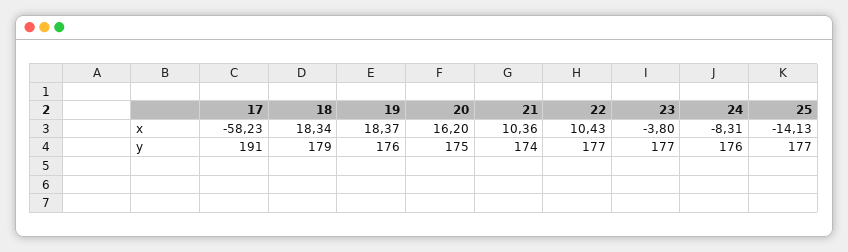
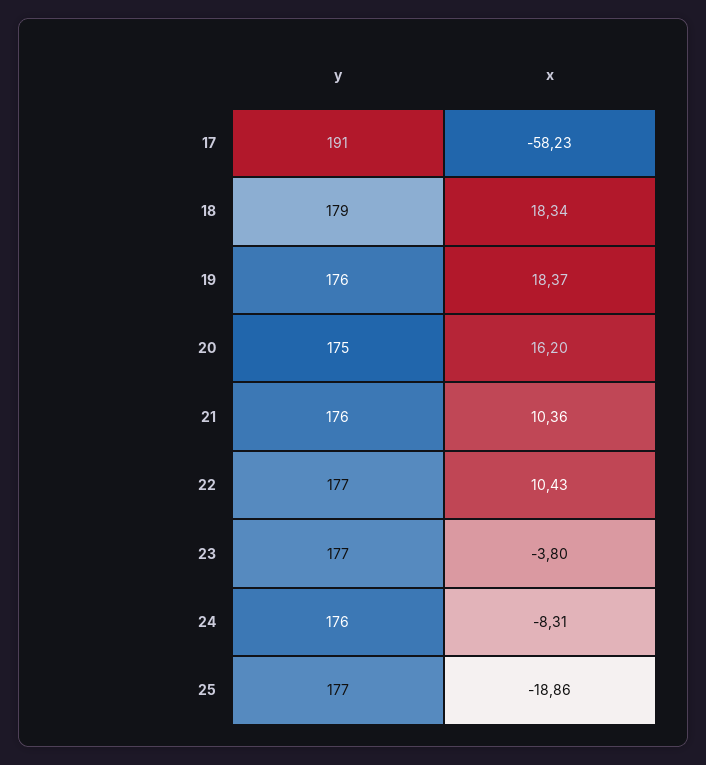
  {
    "17": {
      "x": -58.23,
      "y": 191
    },
    "18": {
      "x": 18.34,
      "y": 179
    },
    "19": {
      "x": 18.37,
      "y": 176
    },
    "20": {
      "x": 16.2,
      "y": 175
    },
    "21": {
      "x": 10.36,
-     "y": 174
+     "y": 176
    },
    "22": {
      "x": 10.43,
      "y": 177
    },
    "23": {
      "x": -3.8,
      "y": 177
    },
    "24": {
      "x": -8.31,
      "y": 176
    },
    "25": {
-     "x": -14.13,
+     "x": -18.86,
      "y": 177
    }
  }

